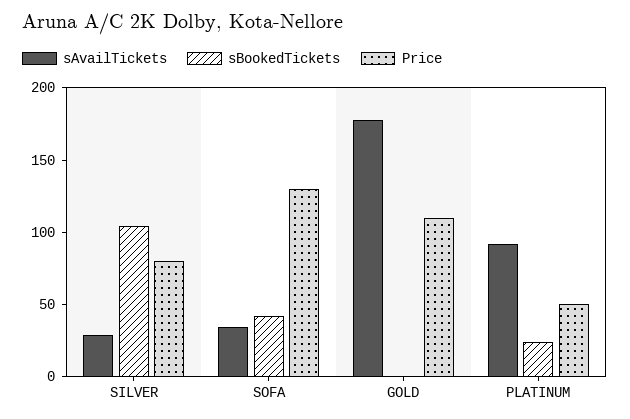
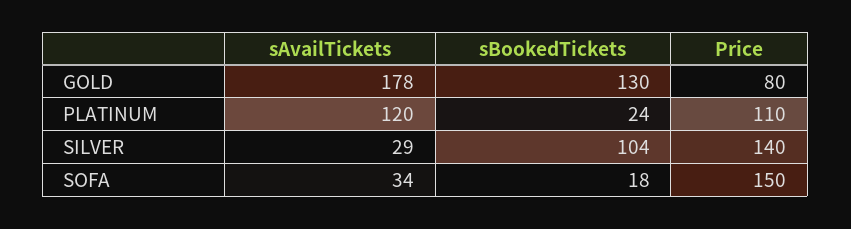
  {
    "sAvailTickets": {
      "SILVER": 29,
      "SOFA": 34,
      "GOLD": 178,
-     "PLATINUM": 90
+     "PLATINUM": 120
    },
    "sBookedTickets": {
      "SILVER": 104,
-     "SOFA": 40,
+     "SOFA": 18,
-     "GOLD": 0,
+     "GOLD": 130,
      "PLATINUM": 24
    },
    "Price": {
-     "SILVER": 80,
+     "SILVER": 140,
-     "SOFA": 130,
+     "SOFA": 150,
-     "GOLD": 110,
+     "GOLD": 80,
-     "PLATINUM": 50
+     "PLATINUM": 110
    }
  }

